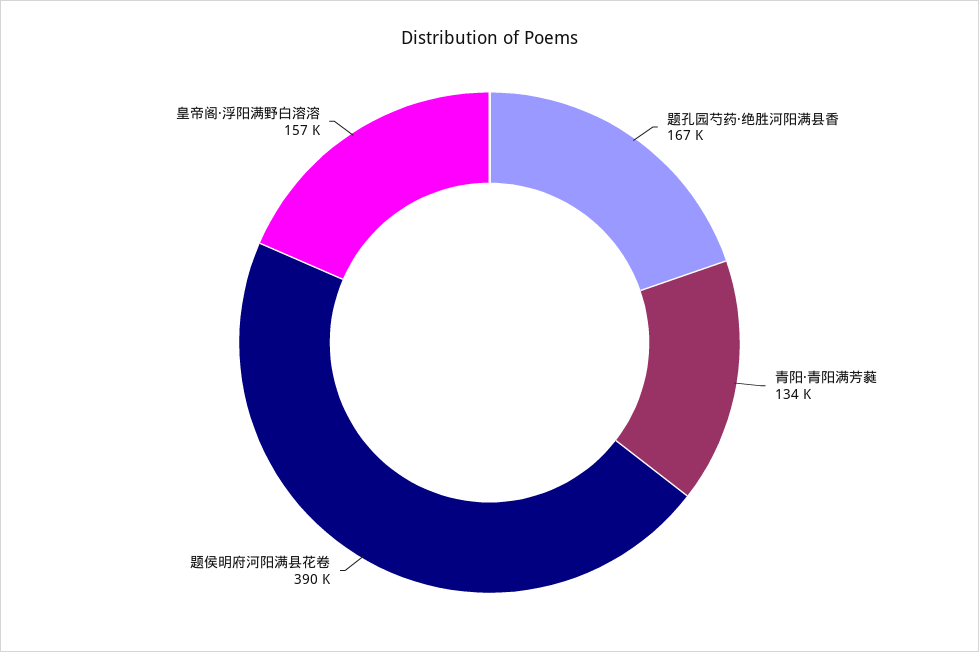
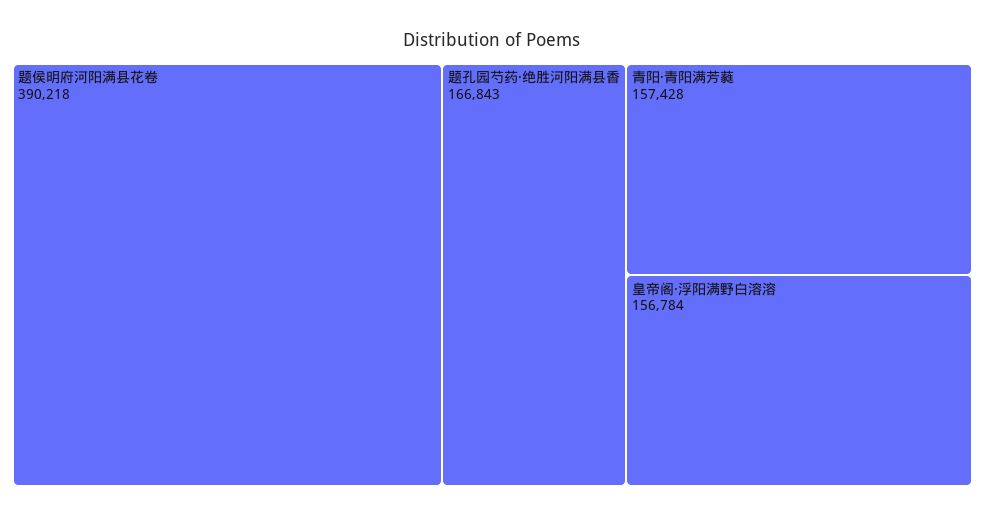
  {
    "题孔园芍药·绝胜河阳满县香": 166843,
-   "青阳·青阳满芳蕤": 134000,
+   "青阳·青阳满芳蕤": 157428,
    "题侯明府河阳满县花卷": 390218,
    "皇帝阁·浮阳满野白溶溶": 156784
  }

